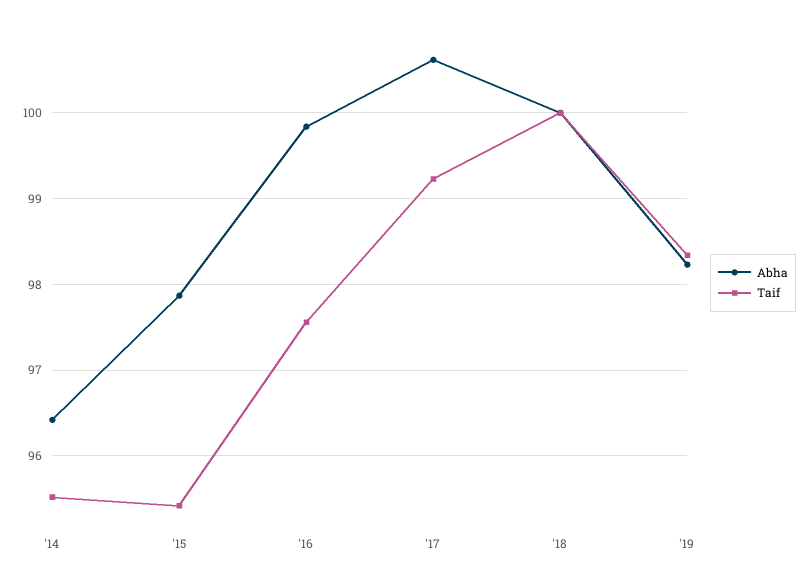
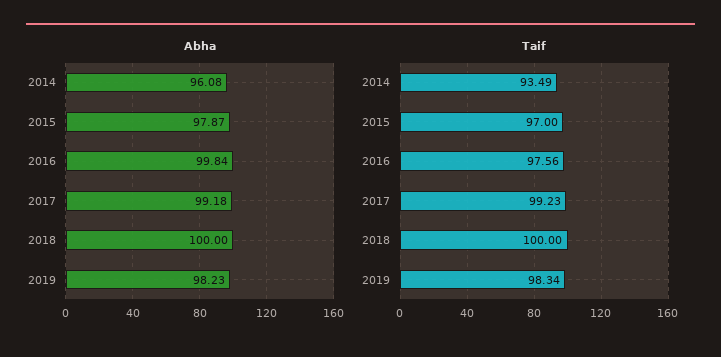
  {
    "Abha": {
-     "'14": 96.4,
+     "'14": 96.08,
      "'15": 97.87,
      "'16": 99.84,
-     "'17": 100.6,
+     "'17": 99.18,
      "'18": 100,
      "'19": 98.23
    },
    "Taif": {
-     "'14": 95.5,
+     "'14": 93.49,
-     "'15": 95.4,
+     "'15": 97,
      "'16": 97.56,
      "'17": 99.23,
      "'18": 100,
      "'19": 98.34
    }
  }

